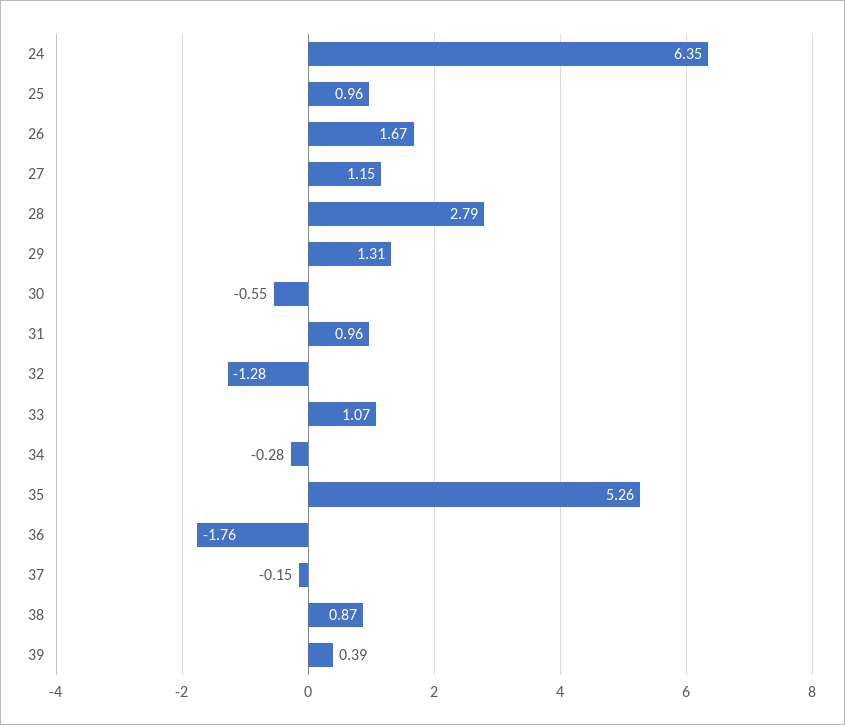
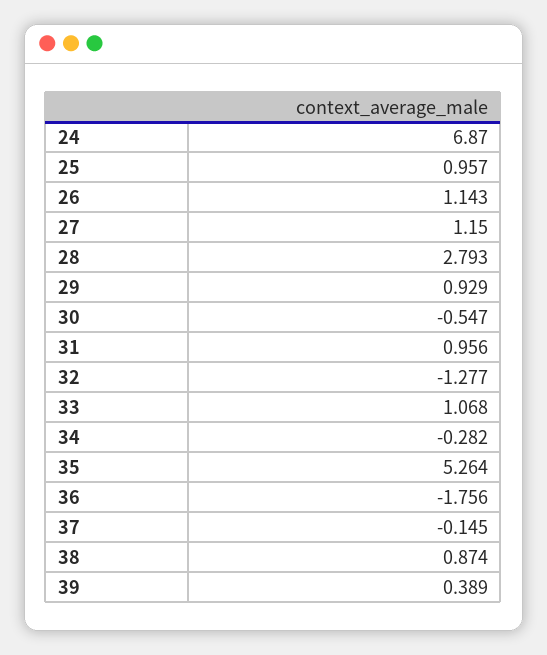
  {
-   "24": 6.35,
+   "24": 6.87,
    "25": 0.957,
-   "26": 1.67,
+   "26": 1.143,
    "27": 1.15,
    "28": 2.793,
-   "29": 1.31,
+   "29": 0.929,
    "30": -0.547,
    "31": 0.956,
    "32": -1.277,
    "33": 1.068,
    "34": -0.282,
    "35": 5.264,
    "36": -1.756,
    "37": -0.145,
    "38": 0.874,
    "39": 0.389
  }

